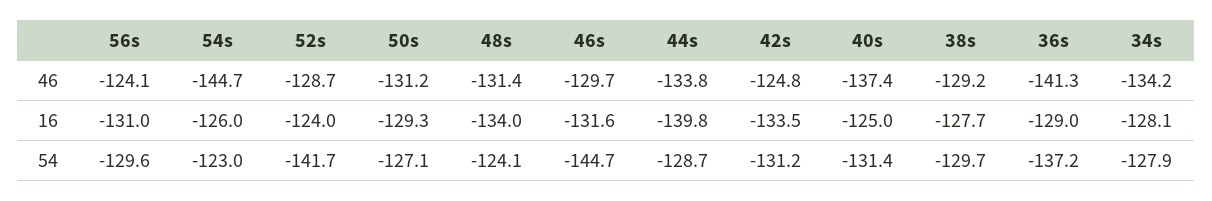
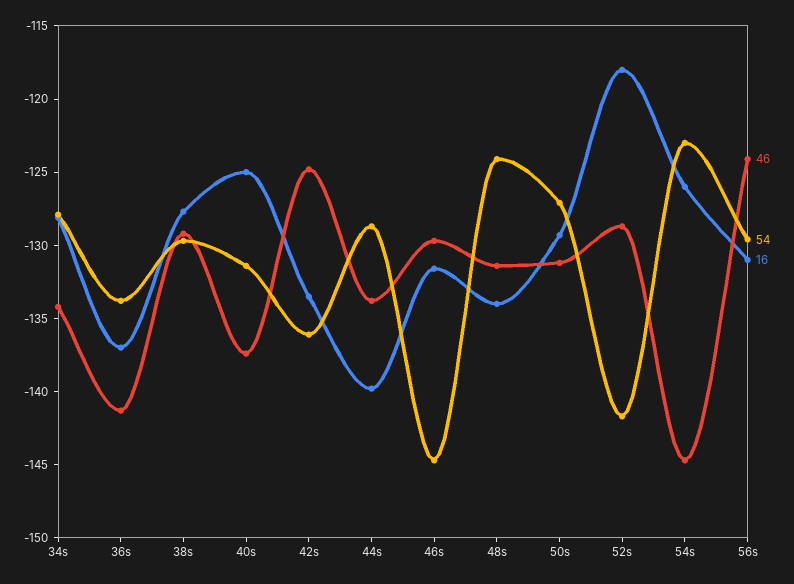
  {
    "46": {
      "56s": -124.1,
      "54s": -144.7,
      "52s": -128.7,
      "50s": -131.2,
      "48s": -131.4,
      "46s": -129.7,
      "44s": -133.8,
      "42s": -124.8,
      "40s": -137.4,
      "38s": -129.2,
      "36s": -141.3,
      "34s": -134.2
    },
    "16": {
      "56s": -131,
      "54s": -126,
-     "52s": -124,
+     "52s": -118,
      "50s": -129.3,
      "48s": -134,
      "46s": -131.6,
      "44s": -139.8,
      "42s": -133.5,
      "40s": -125,
      "38s": -127.7,
-     "36s": -129,
+     "36s": -137,
      "34s": -128.1
    },
    "54": {
      "56s": -129.6,
      "54s": -123,
      "52s": -141.7,
      "50s": -127.1,
      "48s": -124.1,
      "46s": -144.7,
      "44s": -128.7,
-     "42s": -131.2,
+     "42s": -136,
      "40s": -131.4,
      "38s": -129.7,
-     "36s": -137.2,
+     "36s": -134,
      "34s": -127.9
    }
  }

